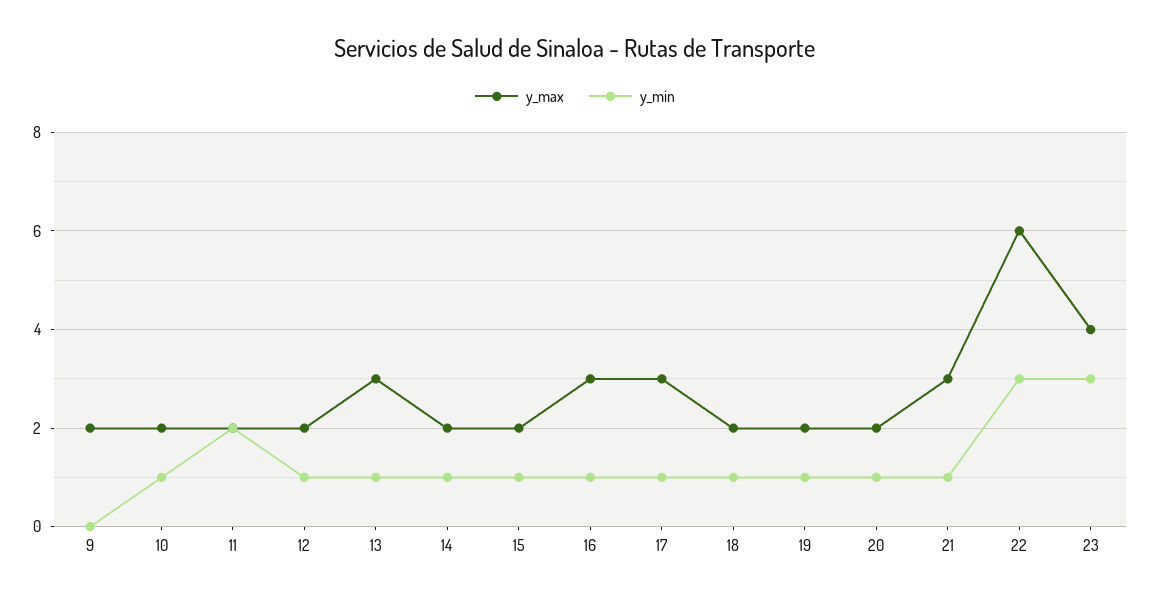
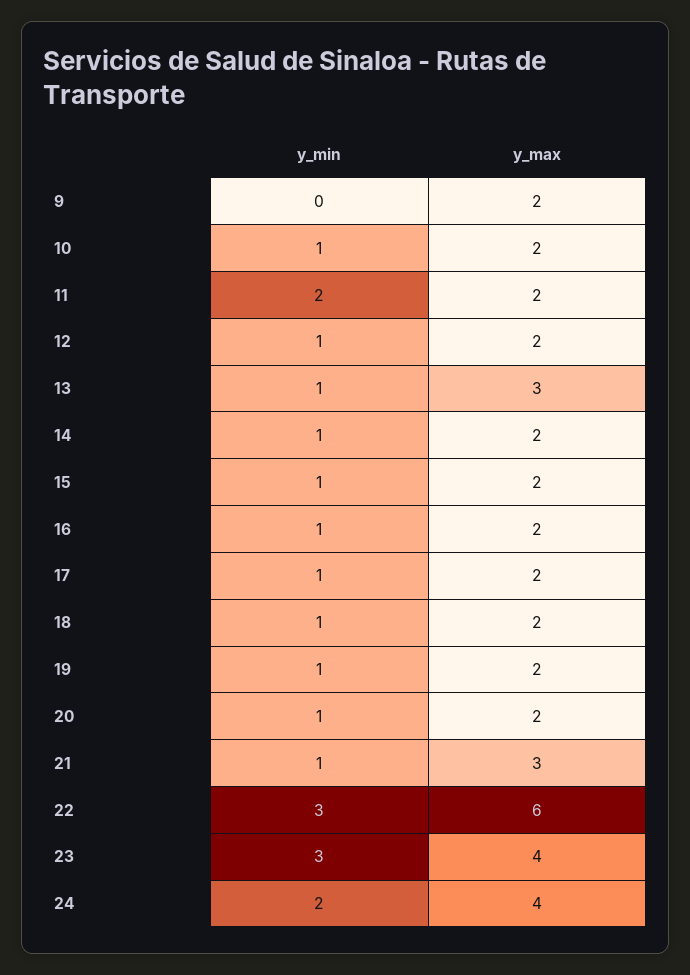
  {
    "y_max": {
      "9": 2,
      "10": 2,
      "11": 2,
      "12": 2,
      "13": 3,
      "14": 2,
      "15": 2,
-     "16": 3,
+     "16": 2,
-     "17": 3,
+     "17": 2,
      "18": 2,
      "19": 2,
      "20": 2,
      "21": 3,
      "22": 6,
-     "23": 4
+     "23": 4,
+     "24": 4
    },
    "y_min": {
      "9": 0,
      "10": 1,
      "11": 2,
      "12": 1,
      "13": 1,
      "14": 1,
      "15": 1,
      "16": 1,
      "17": 1,
      "18": 1,
      "19": 1,
      "20": 1,
      "21": 1,
      "22": 3,
-     "23": 3
+     "23": 3,
+     "24": 2
    }
  }

